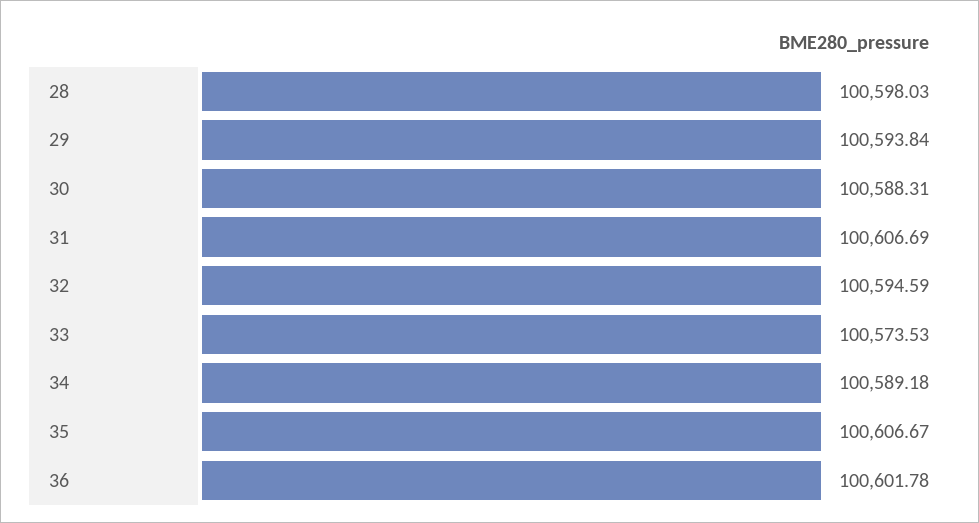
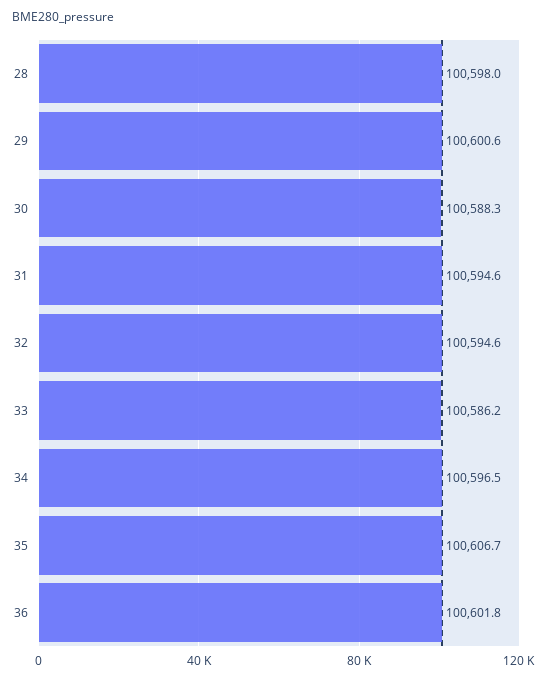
  {
    "28": 100598.03,
-   "29": 100593.84,
+   "29": 100600.6,
    "30": 100588.31,
-   "31": 100606.69,
+   "31": 100594.6,
    "32": 100594.59,
-   "33": 100573.53,
+   "33": 100586.2,
-   "34": 100589.18,
+   "34": 100596.5,
    "35": 100606.67,
    "36": 100601.78
  }

